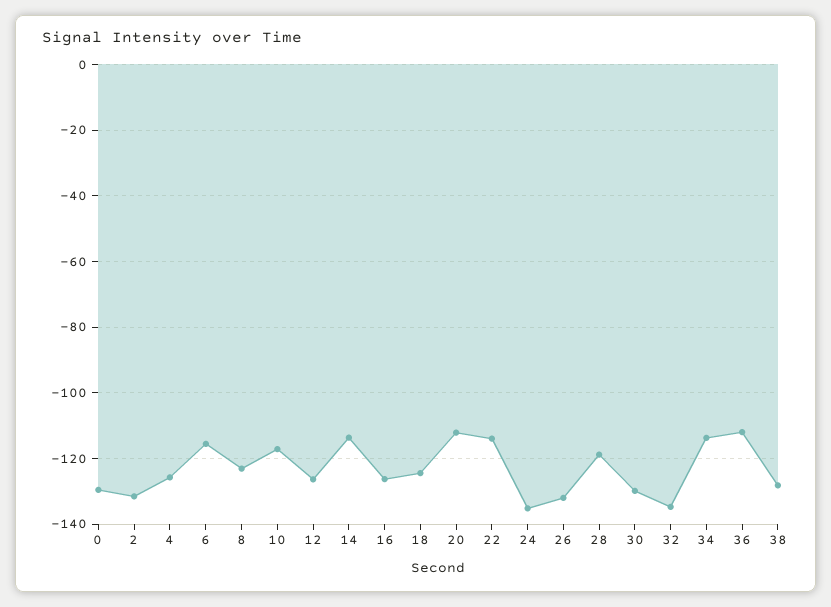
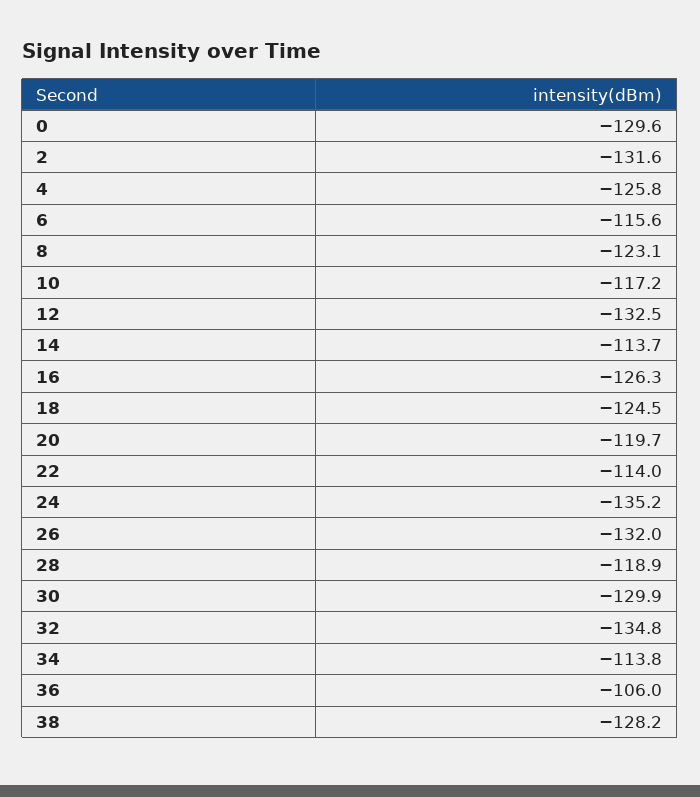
  {
    "0": -129.6,
    "2": -131.6,
    "4": -125.8,
    "6": -115.6,
    "8": -123.1,
    "10": -117.2,
-   "12": -126,
+   "12": -132.5,
    "14": -113.7,
    "16": -126.3,
    "18": -124.5,
-   "20": -112,
+   "20": -119.7,
    "22": -114,
    "24": -135.2,
    "26": -132,
    "28": -118.9,
    "30": -129.9,
    "32": -134.8,
    "34": -113.8,
-   "36": -112,
+   "36": -106,
    "38": -128.2
  }

